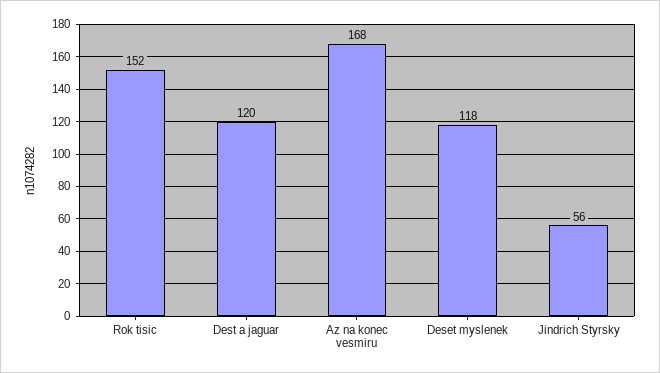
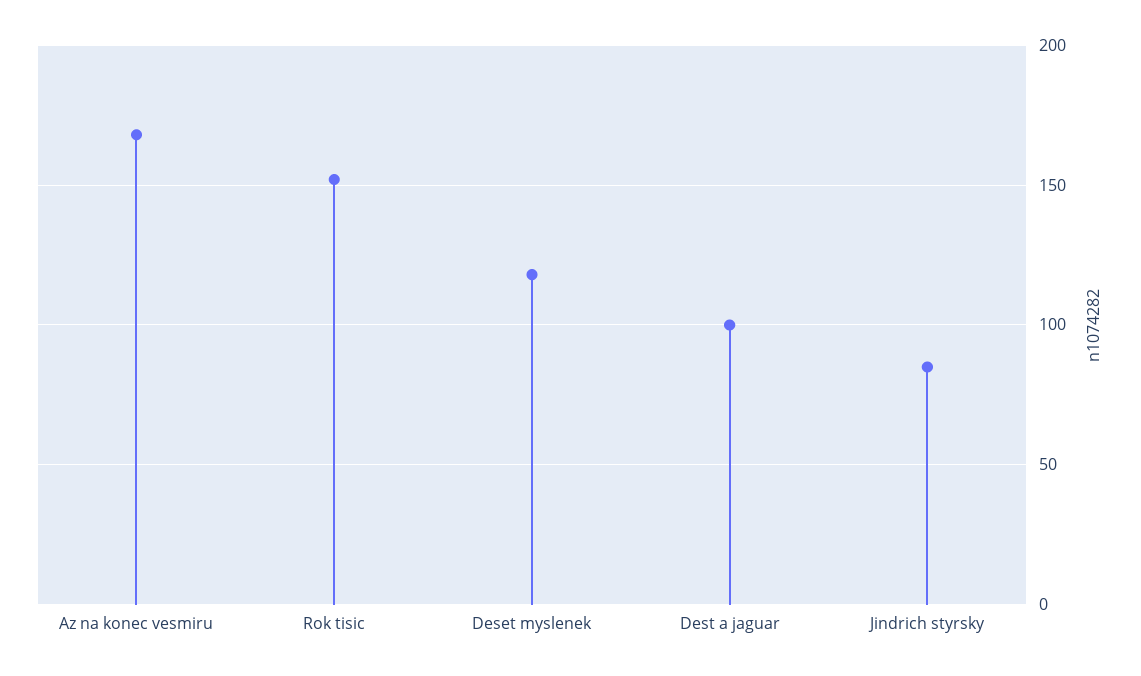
  {
    "Rok tisic": 152,
-   "Dest a jaguar": 120,
+   "Dest a jaguar": 100,
    "Az na konec vesmiru": 168,
    "Deset myslenek": 118,
-   "Jindrich Styrsky": 56
+   "Jindrich Styrsky": 85
  }

